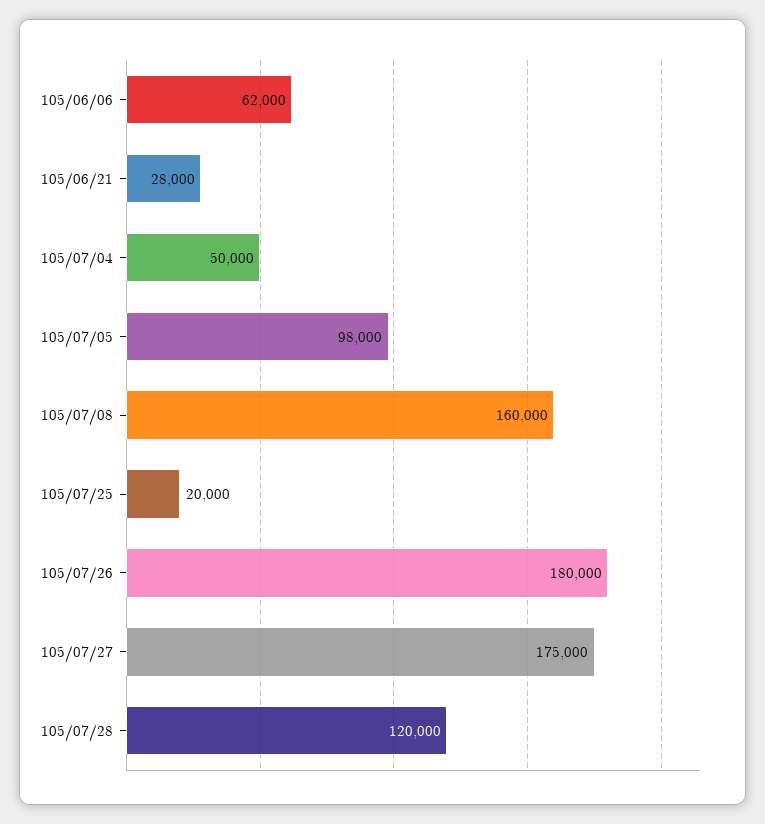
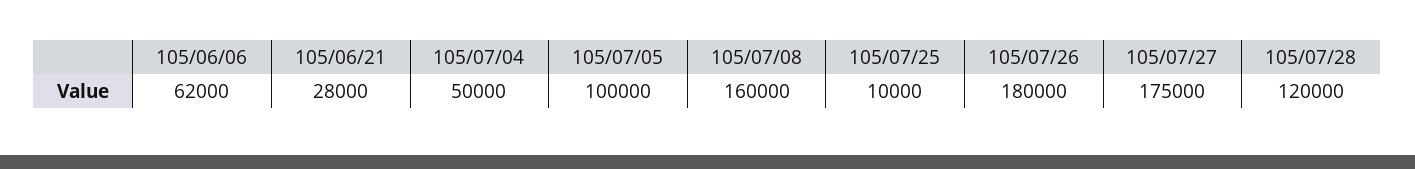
  {
    "105/06/06": 62000,
    "105/06/21": 28000,
    "105/07/04": 50000,
-   "105/07/05": 98000,
+   "105/07/05": 100000,
    "105/07/08": 160000,
-   "105/07/25": 20000,
+   "105/07/25": 10000,
    "105/07/26": 180000,
    "105/07/27": 175000,
    "105/07/28": 120000
  }

